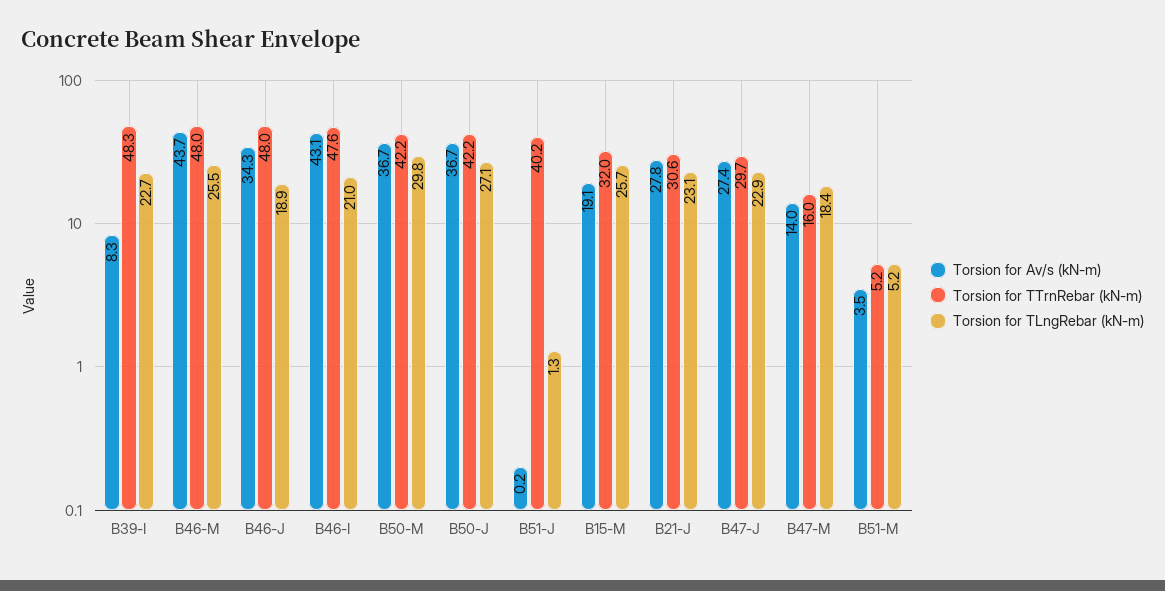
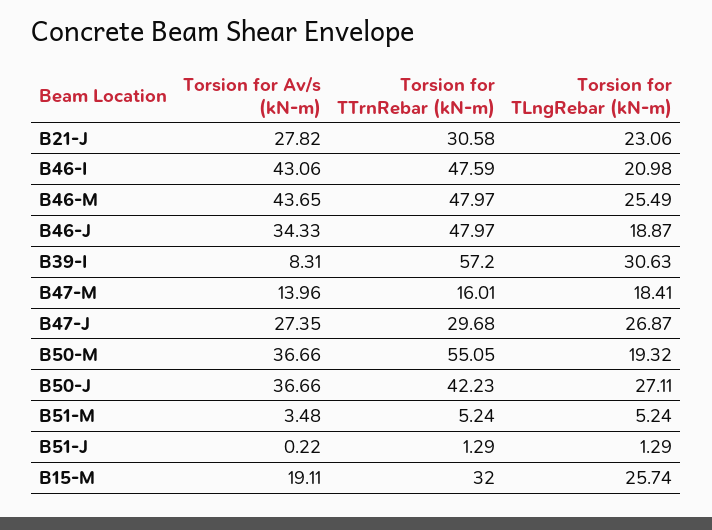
  {
    "Torsion for Av/s (kN-m)": {
      "B39-I": 8.31,
      "B46-M": 43.65,
      "B46-J": 34.33,
      "B46-I": 43.06,
      "B50-M": 36.66,
      "B50-J": 36.66,
      "B51-J": 0.22,
      "B15-M": 19.11,
      "B21-J": 27.82,
      "B47-J": 27.35,
      "B47-M": 13.96,
      "B51-M": 3.48
    },
    "Torsion for TTrnRebar (kN-m)": {
-     "B39-I": 48.3,
+     "B39-I": 57.2,
      "B46-M": 47.97,
      "B46-J": 47.97,
      "B46-I": 47.59,
-     "B50-M": 42.2,
+     "B50-M": 55.05,
      "B50-J": 42.23,
-     "B51-J": 40.2,
+     "B51-J": 1.29,
      "B15-M": 32,
      "B21-J": 30.58,
      "B47-J": 29.68,
      "B47-M": 16.01,
      "B51-M": 5.24
    },
    "Torsion for TLngRebar (kN-m)": {
-     "B39-I": 22.7,
+     "B39-I": 30.63,
      "B46-M": 25.49,
      "B46-J": 18.87,
      "B46-I": 20.98,
-     "B50-M": 29.8,
+     "B50-M": 19.32,
      "B50-J": 27.11,
      "B51-J": 1.29,
      "B15-M": 25.74,
      "B21-J": 23.06,
-     "B47-J": 22.9,
+     "B47-J": 26.87,
      "B47-M": 18.41,
      "B51-M": 5.24
    }
  }

